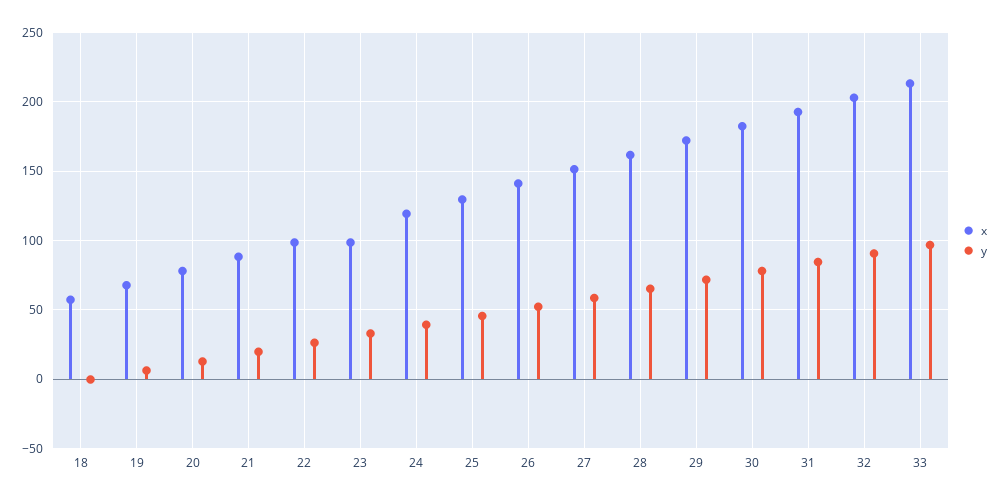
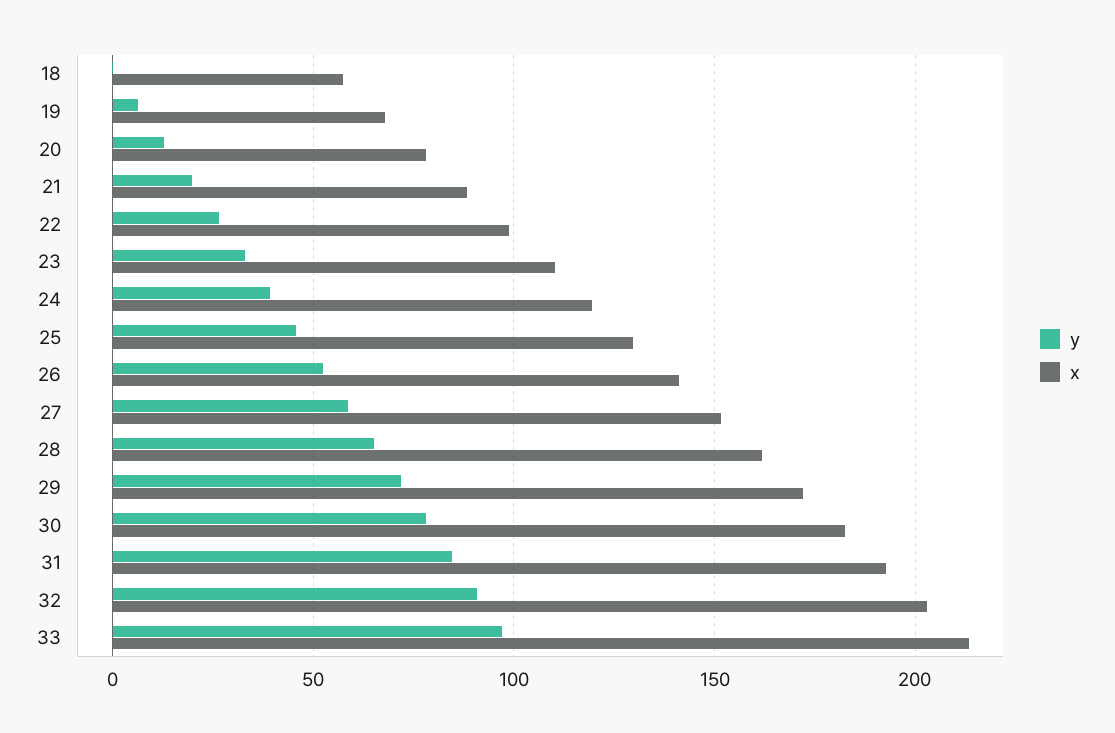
  {
    "x": {
      "18": 55,
      "19": 70,
      "20": 80,
      "21": 90,
      "22": 100,
-     "23": 100,
+     "23": 110,
      "24": 120,
      "25": 130,
      "26": 140,
      "27": 150,
      "28": 160,
      "29": 170,
      "30": 180,
      "31": 195,
      "32": 205,
      "33": 215
    },
    "y": {
      "18": 0,
      "19": 5,
      "20": 15,
      "21": 20,
      "22": 25,
      "23": 35,
      "24": 40,
      "25": 45,
      "26": 50,
      "27": 60,
      "28": 65,
      "29": 70,
      "30": 80,
      "31": 85,
      "32": 90,
      "33": 95
    }
  }

